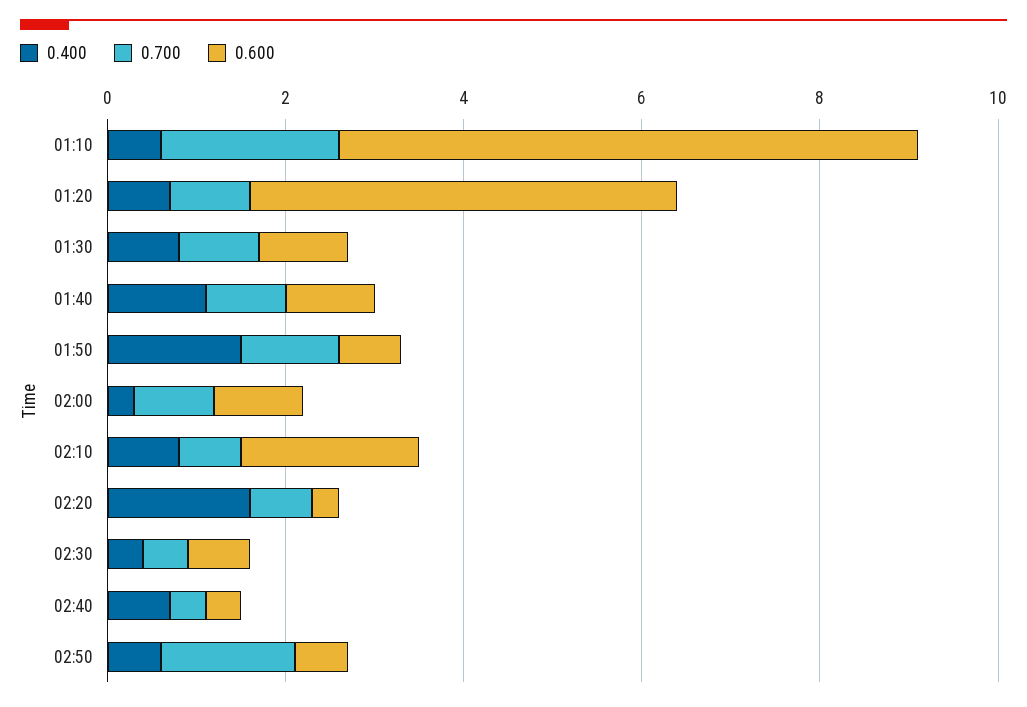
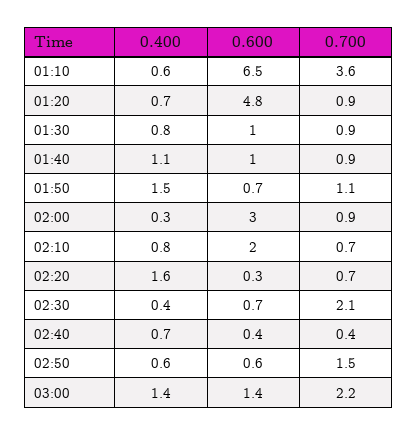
  {
    "0.400": {
      "01:10": 0.6,
      "01:20": 0.7,
      "01:30": 0.8,
      "01:40": 1.1,
      "01:50": 1.5,
      "02:00": 0.3,
      "02:10": 0.8,
      "02:20": 1.6,
      "02:30": 0.4,
      "02:40": 0.7,
-     "02:50": 0.6
+     "02:50": 0.6,
+     "03:00": 1.4
    },
    "0.700": {
-     "01:10": 2,
+     "01:10": 3.6,
      "01:20": 0.9,
      "01:30": 0.9,
      "01:40": 0.9,
      "01:50": 1.1,
      "02:00": 0.9,
      "02:10": 0.7,
      "02:20": 0.7,
-     "02:30": 0.5,
+     "02:30": 2.1,
      "02:40": 0.4,
-     "02:50": 1.5
+     "02:50": 1.5,
+     "03:00": 2.2
    },
    "0.600": {
      "01:10": 6.5,
      "01:20": 4.8,
      "01:30": 1,
      "01:40": 1,
      "01:50": 0.7,
-     "02:00": 1,
+     "02:00": 3,
      "02:10": 2,
      "02:20": 0.3,
      "02:30": 0.7,
      "02:40": 0.4,
-     "02:50": 0.6
+     "02:50": 0.6,
+     "03:00": 1.4
    }
  }

